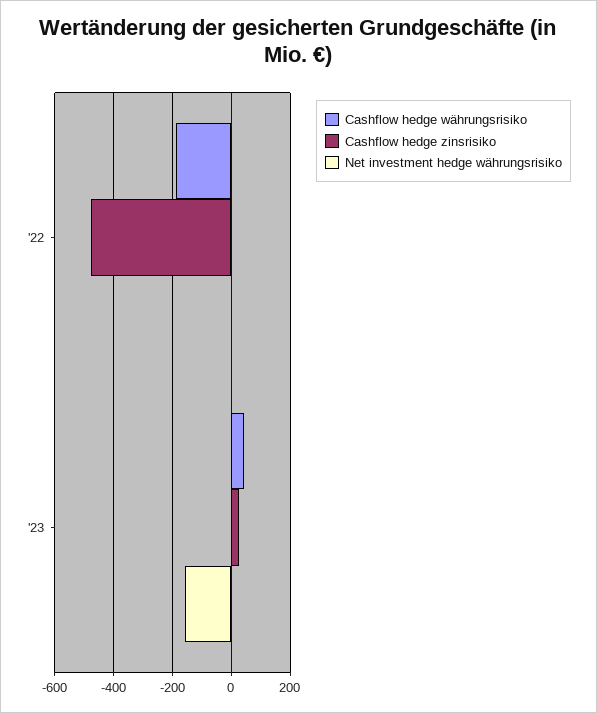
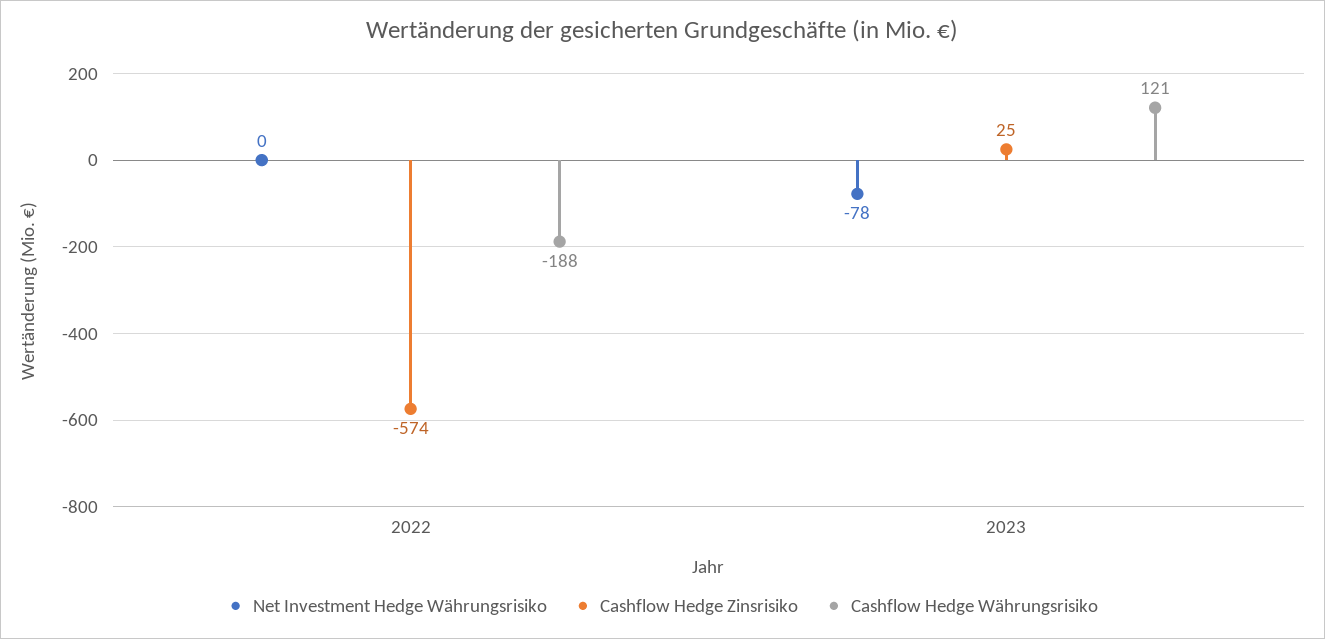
  {
    "Cashflow hedge währungsrisiko": {
      "'22": -188,
-     "'23": 50
+     "'23": 121
    },
    "Cashflow hedge zinsrisiko": {
-     "'22": -475,
+     "'22": -574,
      "'23": 25
    },
    "Net investment hedge währungsrisiko": {
      "'22": 0,
-     "'23": -150
+     "'23": -78
    }
  }

